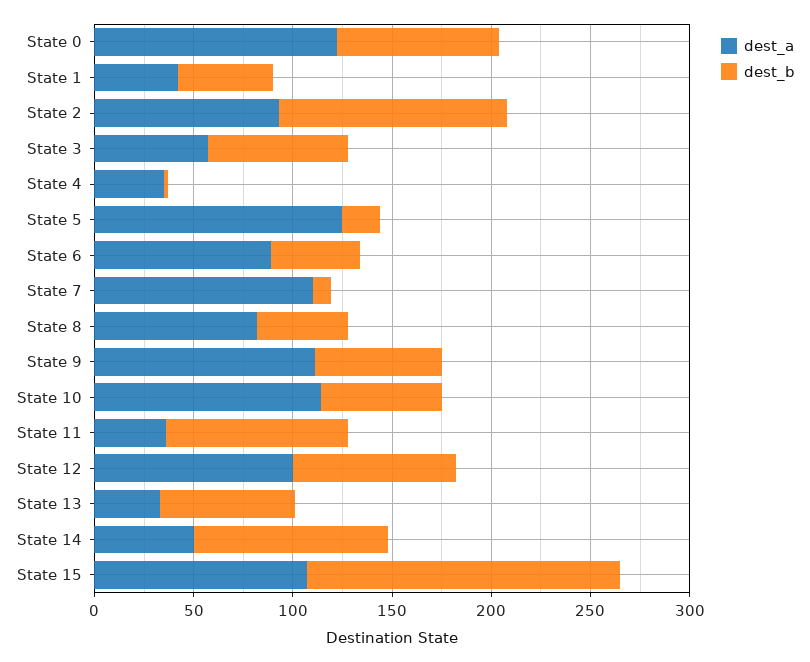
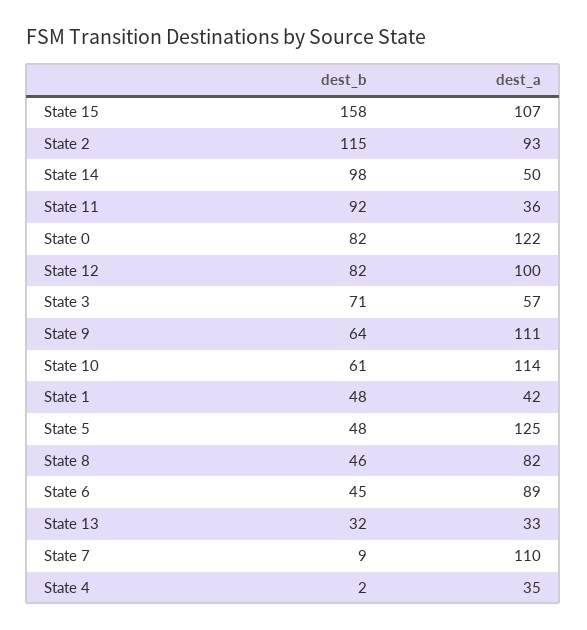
  {
    "dest_a": {
      "State 0": 122,
      "State 1": 42,
      "State 2": 93,
      "State 3": 57,
      "State 4": 35,
      "State 5": 125,
      "State 6": 89,
      "State 7": 110,
      "State 8": 82,
      "State 9": 111,
      "State 10": 114,
      "State 11": 36,
      "State 12": 100,
      "State 13": 33,
      "State 14": 50,
      "State 15": 107
    },
    "dest_b": {
      "State 0": 82,
      "State 1": 48,
      "State 2": 115,
      "State 3": 71,
      "State 4": 2,
-     "State 5": 20,
+     "State 5": 48,
      "State 6": 45,
      "State 7": 9,
      "State 8": 46,
      "State 9": 64,
      "State 10": 61,
      "State 11": 92,
      "State 12": 82,
-     "State 13": 70,
+     "State 13": 32,
      "State 14": 98,
      "State 15": 158
    }
  }

